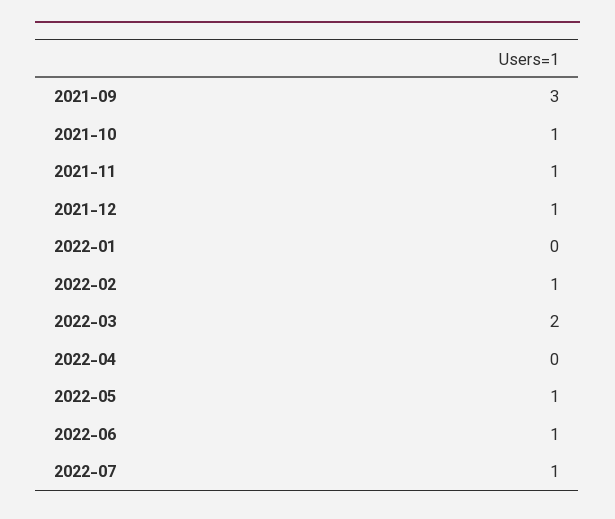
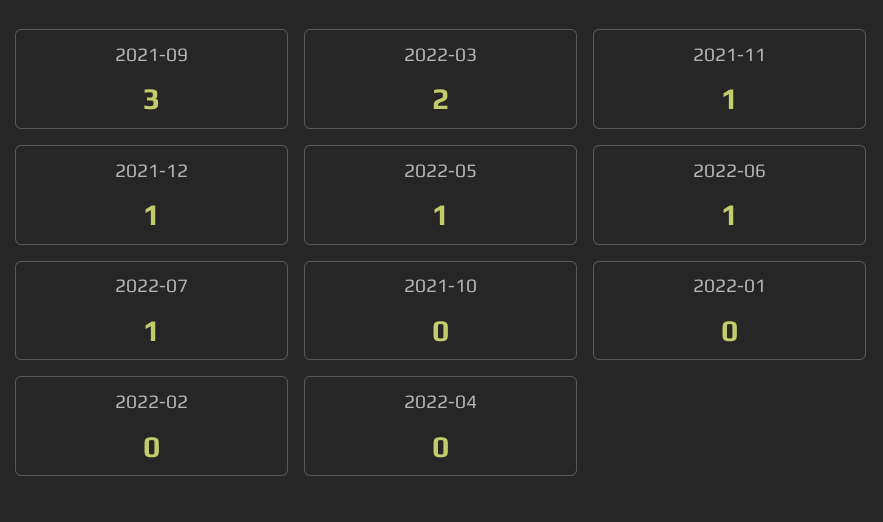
  {
    "2021-09": 3,
-   "2021-10": 1,
+   "2021-10": 0,
    "2021-11": 1,
    "2021-12": 1,
    "2022-01": 0,
-   "2022-02": 1,
+   "2022-02": 0,
    "2022-03": 2,
    "2022-04": 0,
    "2022-05": 1,
    "2022-06": 1,
    "2022-07": 1
  }

